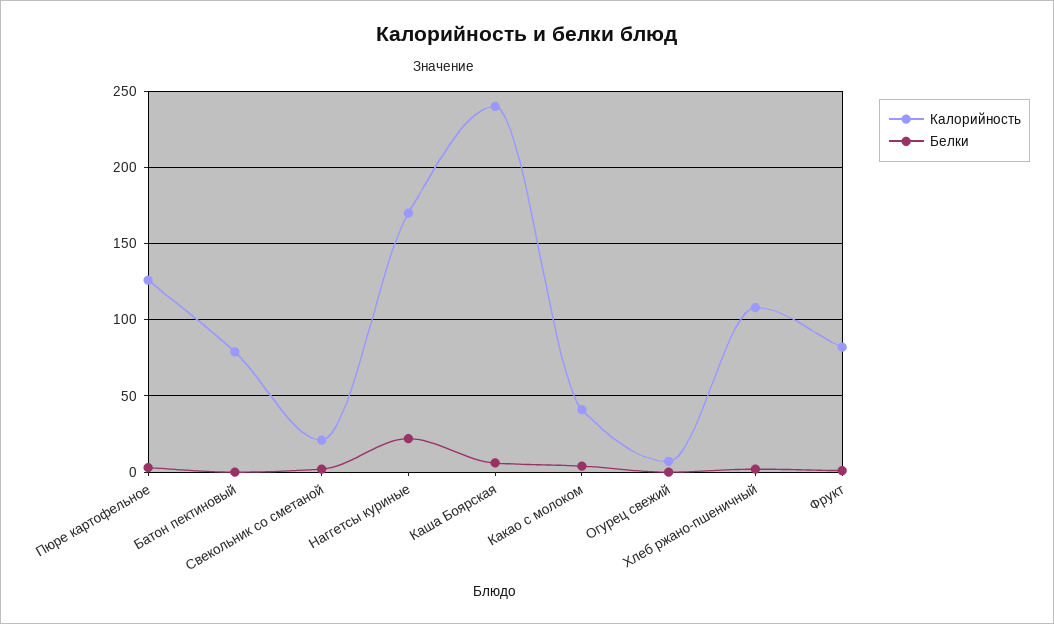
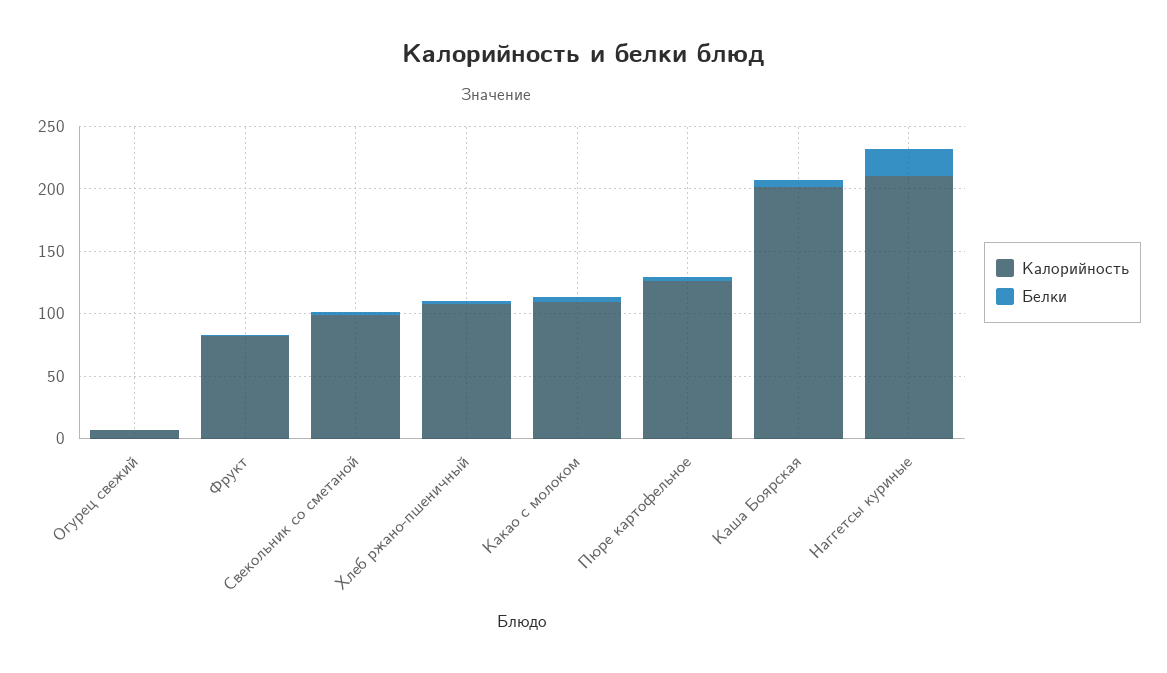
  {
    "Калорийность": {
      "Пюре картофельное": 125,
-     "Батон пектиновый": 80,
-     "Свекольник со сметаной": 20,
+     "Свекольник со сметаной": 100,
-     "Наггетсы куриные": 170,
+     "Наггетсы куриные": 210,
-     "Каша Боярская": 240,
+     "Каша Боярская": 200,
-     "Какао с молоком": 40,
+     "Какао с молоком": 110,
      "Огурец свежий": 5,
      "Хлеб ржано-пшеничный": 110,
      "Фрукт": 80
    },
    "Белки": {
      "Пюре картофельное": 5,
-     "Батон пектиновый": 0,
      "Свекольник со сметаной": 0,
      "Наггетсы куриные": 20,
      "Каша Боярская": 5,
      "Какао с молоком": 5,
      "Огурец свежий": 0,
      "Хлеб ржано-пшеничный": 0,
      "Фрукт": 0
    }
  }

